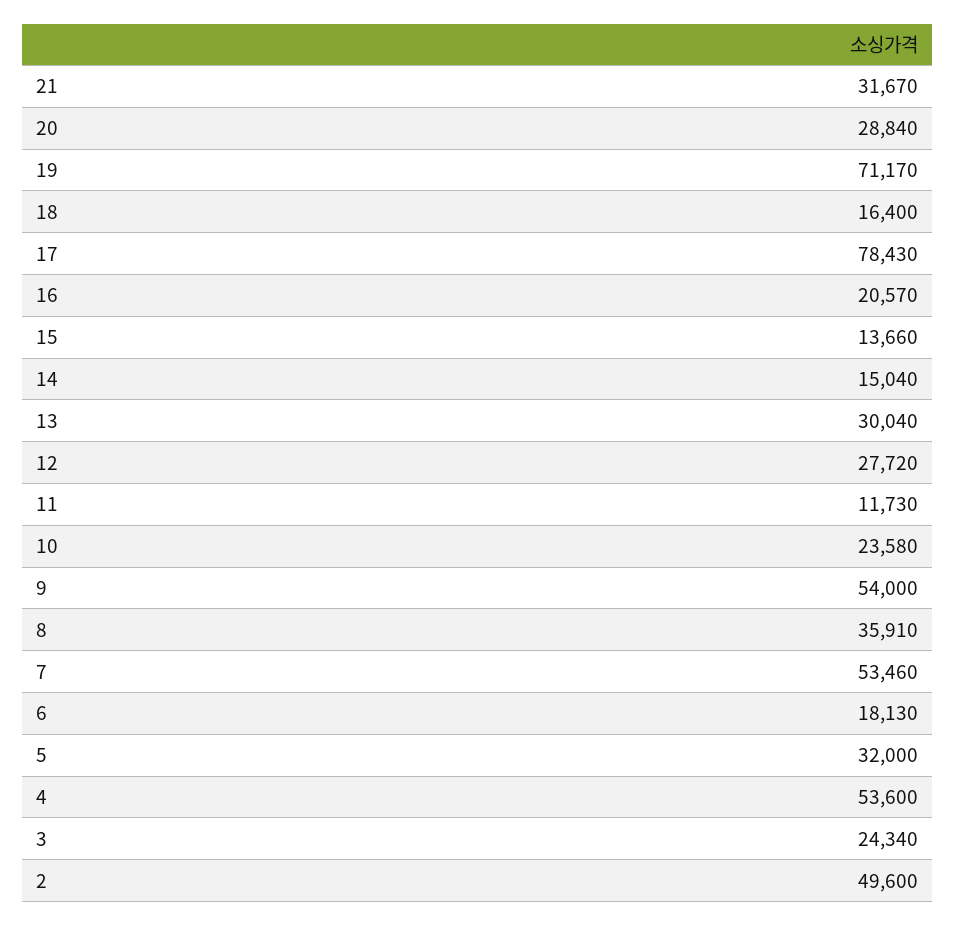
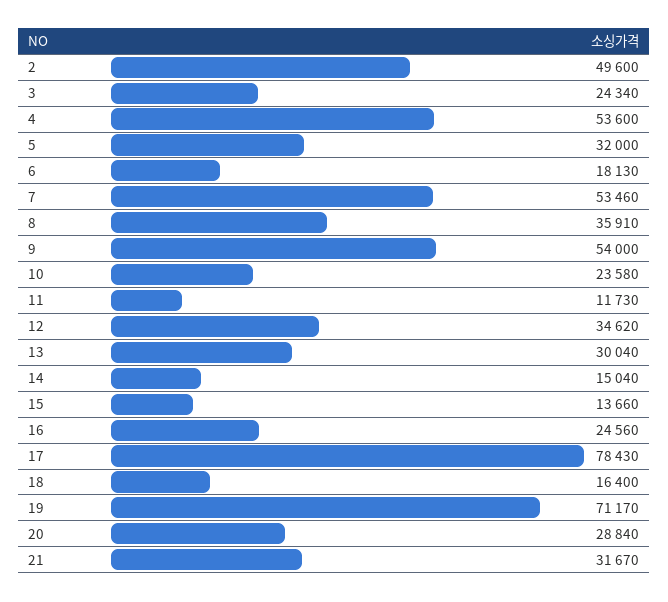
  {
    "21": 31670,
    "20": 28840,
    "19": 71170,
    "18": 16400,
    "17": 78430,
-   "16": 20570,
+   "16": 24560,
    "15": 13660,
    "14": 15040,
    "13": 30040,
-   "12": 27720,
+   "12": 34620,
    "11": 11730,
    "10": 23580,
    "9": 54000,
    "8": 35910,
    "7": 53460,
    "6": 18130,
    "5": 32000,
    "4": 53600,
    "3": 24340,
    "2": 49600
  }

